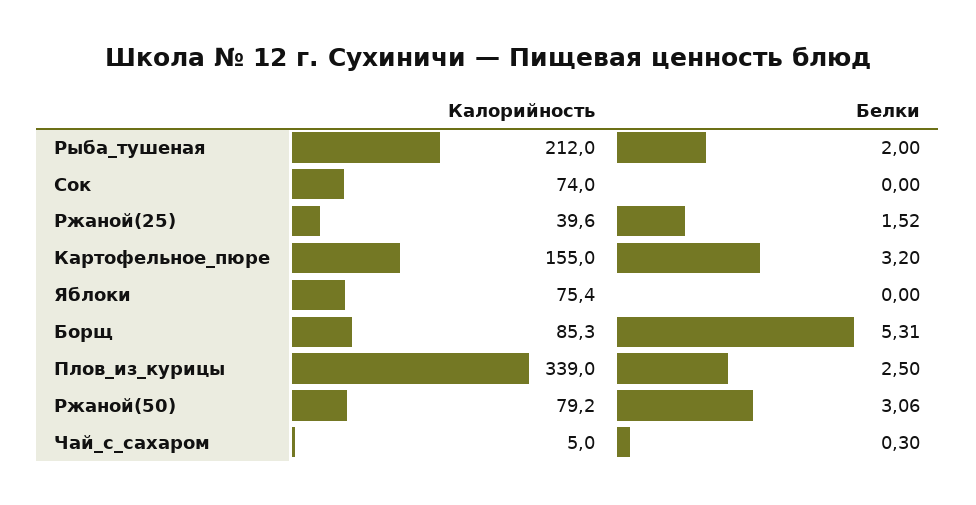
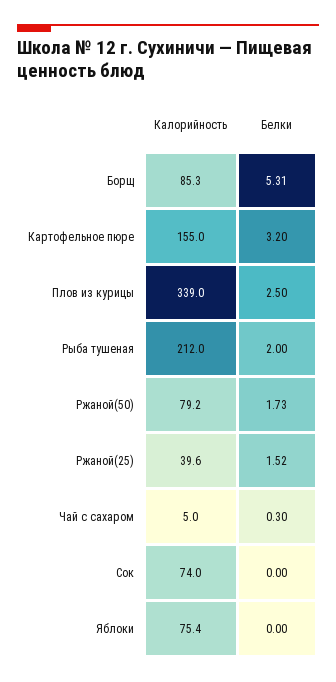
  {
    "Калорийность": {
      "Рыба_тушеная": 212,
      "Сок": 74,
      "Ржаной(25)": 39.6,
      "Картофельное_пюре": 155,
      "Яблоки": 75.4,
      "Борщ": 85.3,
      "Плов_из_курицы": 339,
      "Ржаной(50)": 79.2,
      "Чай_с_сахаром": 5
    },
    "Белки": {
      "Рыба_тушеная": 2,
      "Сок": 0,
      "Ржаной(25)": 1.52,
      "Картофельное_пюре": 3.2,
      "Яблоки": 0,
      "Борщ": 5.31,
      "Плов_из_курицы": 2.5,
-     "Ржаной(50)": 3.06,
+     "Ржаной(50)": 1.73,
      "Чай_с_сахаром": 0.3
    }
  }

